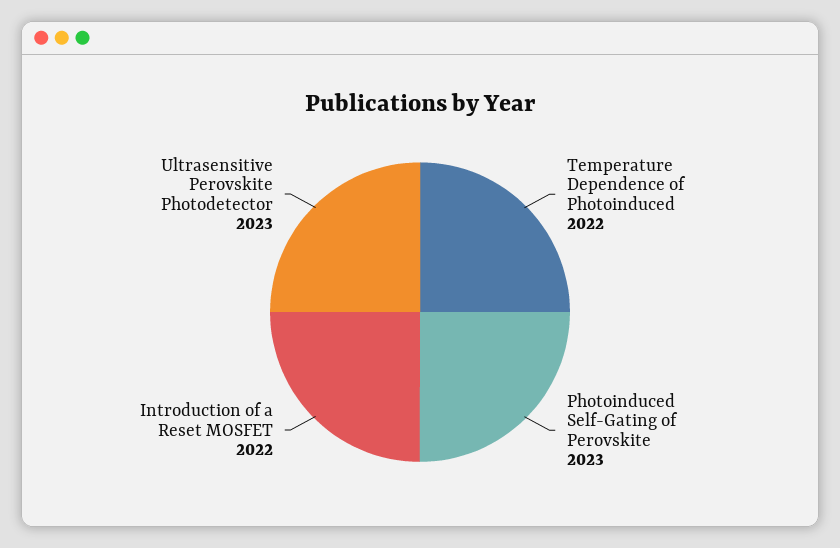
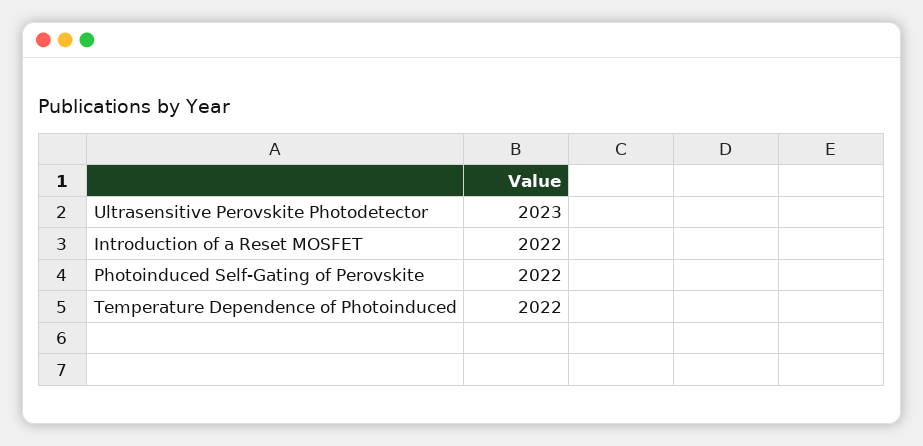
  {
    "Temperature Dependence of Photoinduced": 2022,
-   "Photoinduced Self-Gating of Perovskite": 2023,
+   "Photoinduced Self-Gating of Perovskite": 2022,
    "Introduction of a Reset MOSFET": 2022,
    "Ultrasensitive Perovskite Photodetector": 2023
  }

